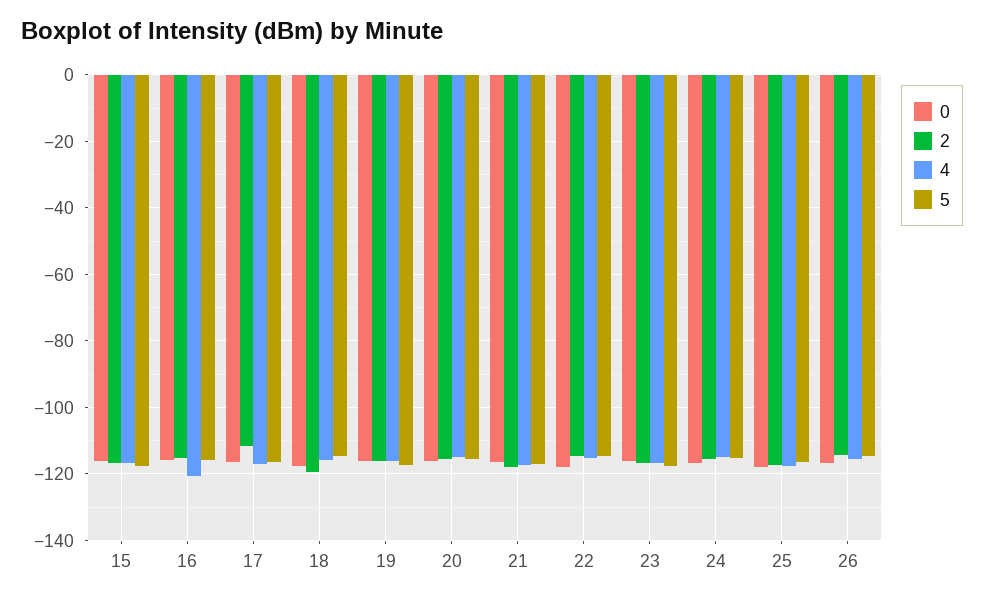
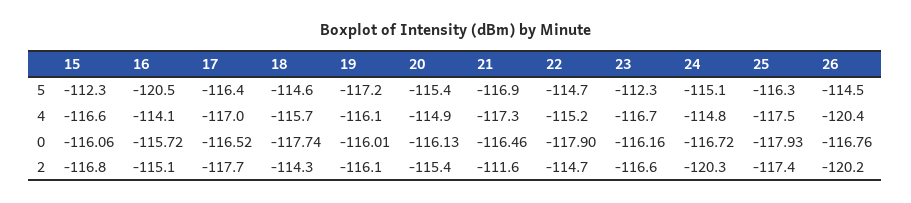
  {
    "0": {
      "15": -116.06,
      "16": -115.72,
      "17": -116.52,
      "18": -117.74,
      "19": -116.01,
      "20": -116.13,
      "21": -116.46,
      "22": -117.9,
      "23": -116.16,
      "24": -116.72,
      "25": -117.93,
      "26": -116.76
    },
    "2": {
      "15": -116.8,
      "16": -115.1,
-     "17": -112,
+     "17": -117.7,
-     "18": -120,
+     "18": -114.3,
      "19": -116.1,
      "20": -115.4,
-     "21": -118,
+     "21": -111.6,
      "22": -114.7,
      "23": -116.6,
-     "24": -116,
+     "24": -120.3,
      "25": -117.4,
-     "26": -114
+     "26": -120.2
    },
    "4": {
      "15": -116.6,
-     "16": -120,
+     "16": -114.1,
      "17": -117,
      "18": -115.7,
      "19": -116.1,
      "20": -114.9,
      "21": -117.3,
      "22": -115.2,
      "23": -116.7,
      "24": -114.8,
      "25": -117.5,
-     "26": -116
+     "26": -120.4
    },
    "5": {
-     "15": -118,
+     "15": -112.3,
-     "16": -116,
+     "16": -120.5,
      "17": -116.4,
      "18": -114.6,
      "19": -117.2,
      "20": -115.4,
      "21": -116.9,
      "22": -114.7,
-     "23": -118,
+     "23": -112.3,
      "24": -115.1,
      "25": -116.3,
      "26": -114.5
    }
  }

